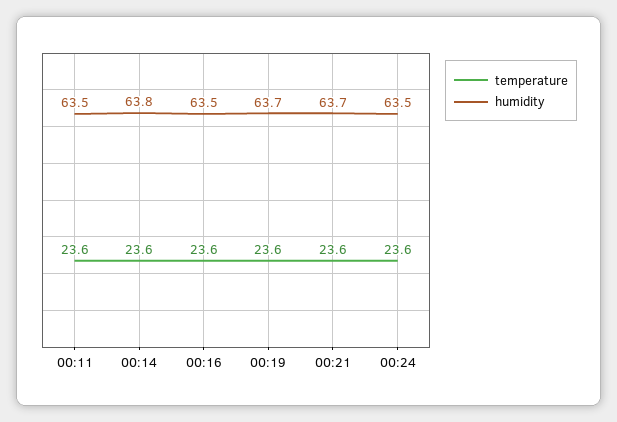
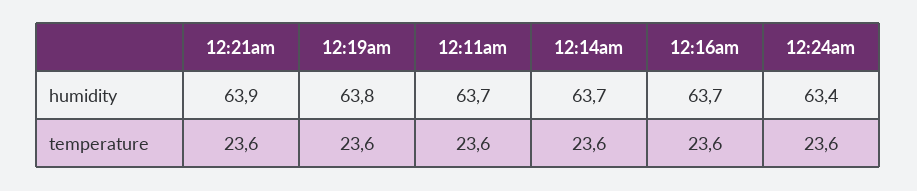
  {
    "temperature": {
      "00:11": 23.6,
      "00:14": 23.6,
      "00:16": 23.6,
      "00:19": 23.6,
      "00:21": 23.6,
      "00:24": 23.6
    },
    "humidity": {
-     "00:11": 63.5,
+     "00:11": 63.7,
-     "00:14": 63.8,
+     "00:14": 63.7,
-     "00:16": 63.5,
+     "00:16": 63.7,
-     "00:19": 63.7,
+     "00:19": 63.8,
-     "00:21": 63.7,
+     "00:21": 63.9,
-     "00:24": 63.5
+     "00:24": 63.4
    }
  }

